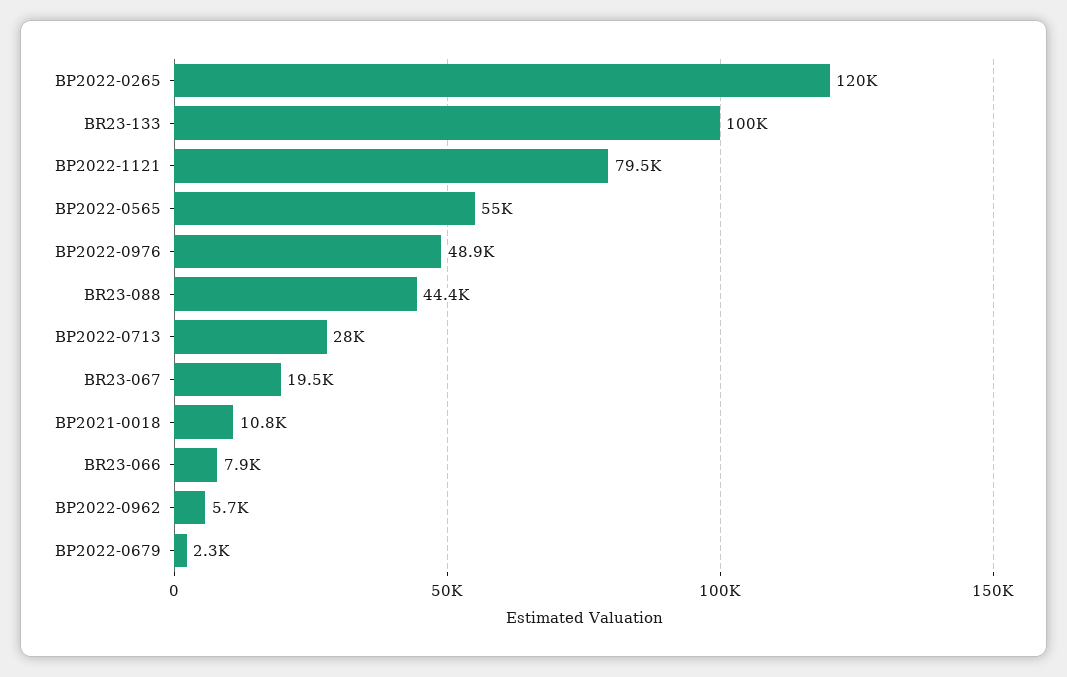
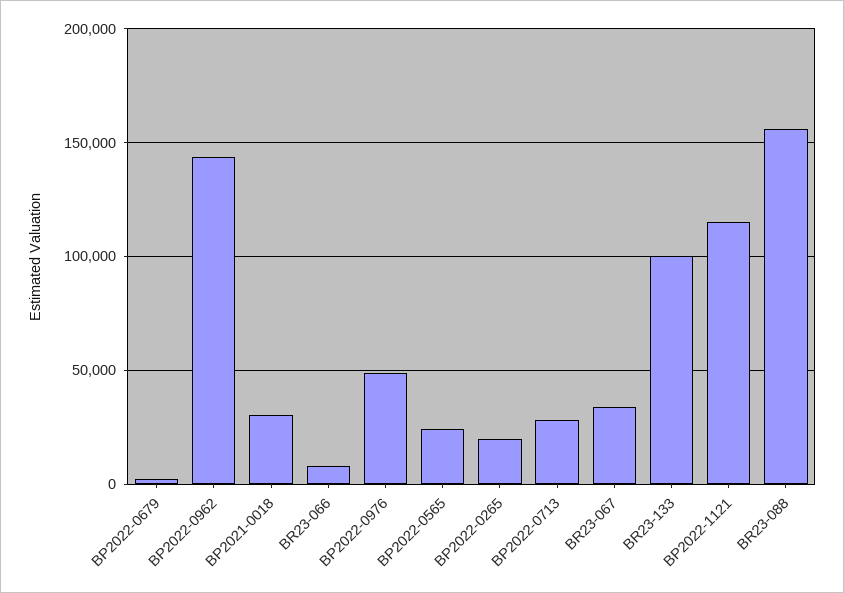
  {
-   "BP2022-0265": 120000,
+   "BP2022-0265": 20000,
    "BR23-133": 100000,
-   "BP2022-1121": 79500,
+   "BP2022-1121": 115000,
-   "BP2022-0565": 55000,
+   "BP2022-0565": 25000,
    "BP2022-0976": 48900,
-   "BR23-088": 44400,
+   "BR23-088": 155000,
    "BP2022-0713": 28000,
-   "BR23-067": 19500,
+   "BR23-067": 35000,
-   "BP2021-0018": 10800,
+   "BP2021-0018": 30000,
    "BR23-066": 7900,
-   "BP2022-0962": 5700,
+   "BP2022-0962": 145000,
    "BP2022-0679": 2300
  }

